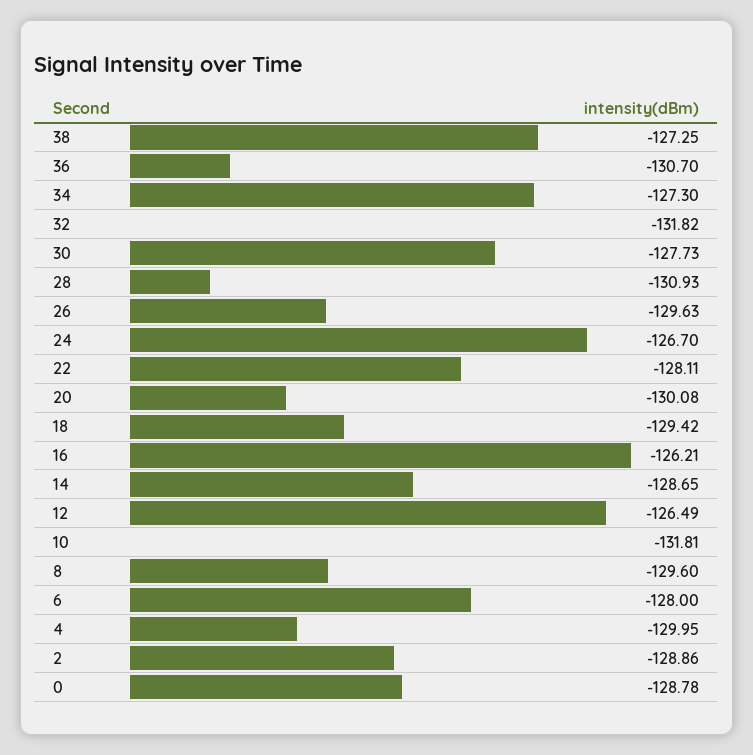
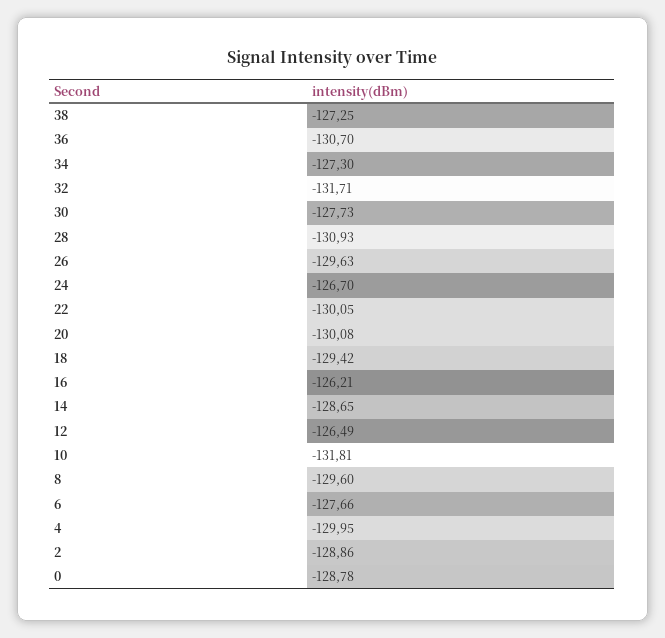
  {
    "38": -127.25,
    "36": -130.7,
    "34": -127.3,
-   "32": -131.82,
+   "32": -131.71,
    "30": -127.73,
    "28": -130.93,
    "26": -129.63,
    "24": -126.7,
-   "22": -128.11,
+   "22": -130.05,
    "20": -130.08,
    "18": -129.42,
    "16": -126.21,
    "14": -128.65,
    "12": -126.49,
    "10": -131.81,
    "8": -129.6,
-   "6": -128,
+   "6": -127.66,
    "4": -129.95,
    "2": -128.86,
    "0": -128.78
  }

